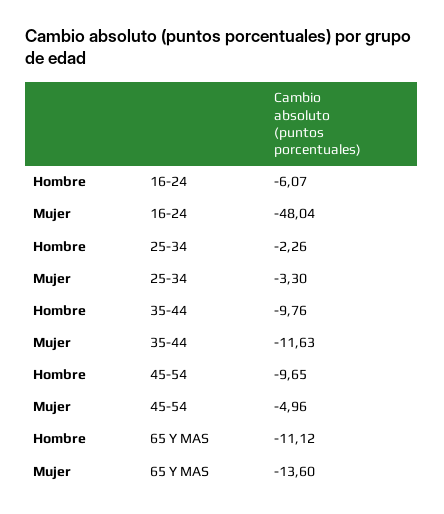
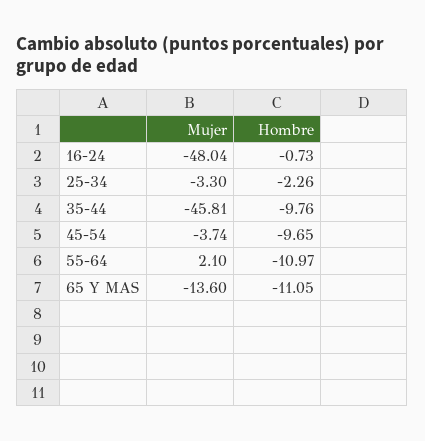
  {
    "Hombre": {
-     "16-24": -6.07,
+     "16-24": -0.73,
      "25-34": -2.26,
      "35-44": -9.76,
      "45-54": -9.65,
-     "65 Y MAS": -11.12
+     "65 Y MAS": -11.05,
+     "55-64": -10.97
    },
    "Mujer": {
      "16-24": -48.04,
      "25-34": -3.3,
-     "35-44": -11.63,
+     "35-44": -45.81,
-     "45-54": -4.96,
+     "45-54": -3.74,
-     "65 Y MAS": -13.6
+     "65 Y MAS": -13.6,
+     "55-64": 2.1
    }
  }

